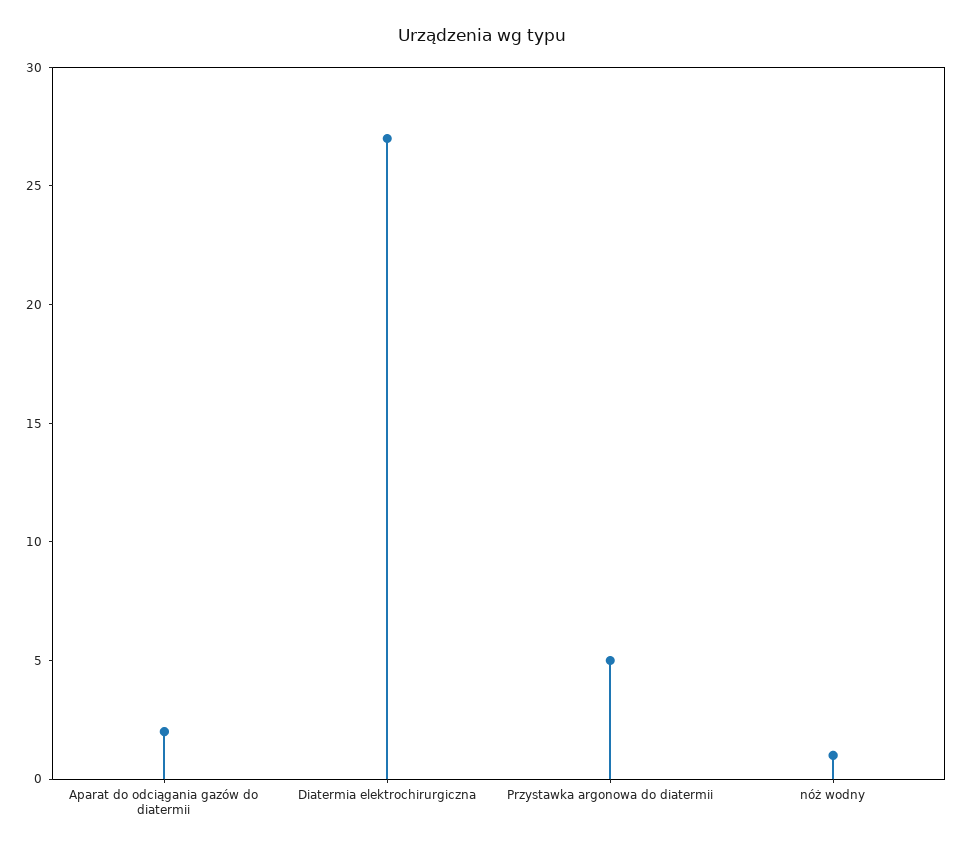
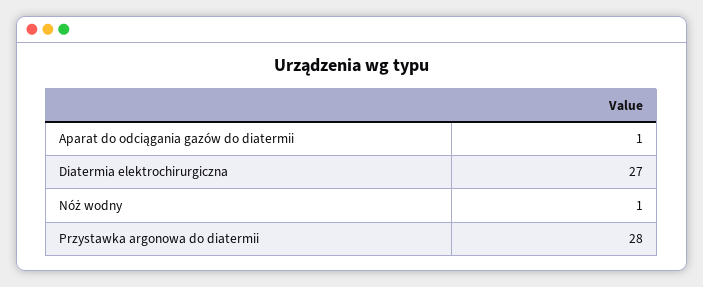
  {
-   "Aparat do odciągania gazów do diatermii": 2,
+   "Aparat do odciągania gazów do diatermii": 1,
    "Diatermia elektrochirurgiczna": 27,
-   "Przystawka argonowa do diatermii": 5,
+   "Przystawka argonowa do diatermii": 28,
    "nóż wodny": 1
  }

